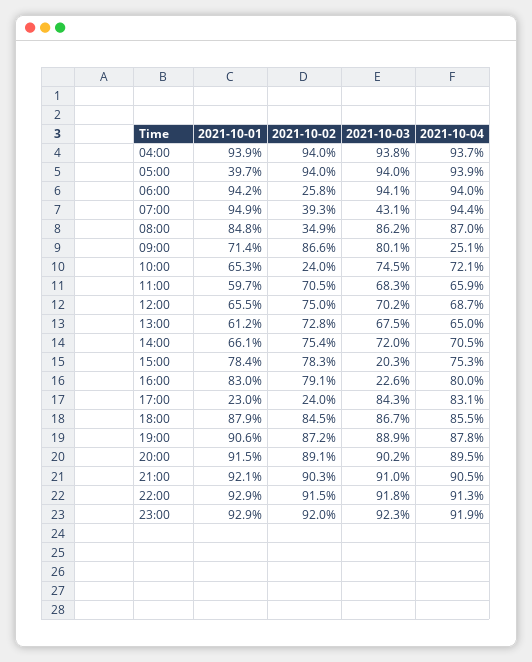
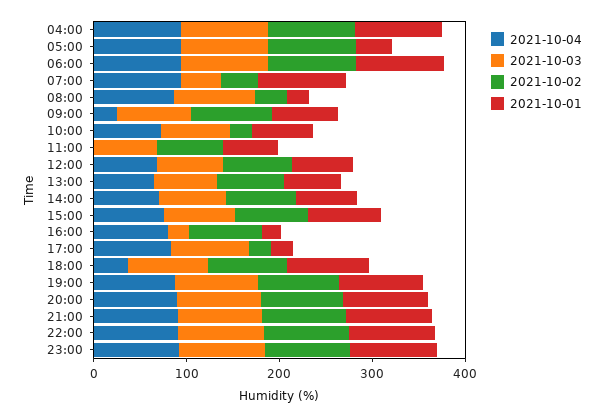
  {
    "2021-10-01": {
      "04:00": 93.9,
      "05:00": 39.7,
      "06:00": 94.2,
      "07:00": 94.9,
-     "08:00": 84.8,
+     "08:00": 20,
      "09:00": 71.4,
      "10:00": 65.3,
      "11:00": 59.7,
      "12:00": 65.5,
      "13:00": 61.2,
      "14:00": 66.1,
      "15:00": 78.4,
-     "16:00": 83,
+     "16:00": 20,
      "17:00": 23,
      "18:00": 87.9,
      "19:00": 90.6,
      "20:00": 91.5,
      "21:00": 92.1,
      "22:00": 92.9,
      "23:00": 92.9
    },
    "2021-10-02": {
      "04:00": 94,
      "05:00": 94,
-     "06:00": 25.8,
+     "06:00": 100,
      "07:00": 39.3,
      "08:00": 34.9,
      "09:00": 86.6,
      "10:00": 24,
      "11:00": 70.5,
      "12:00": 75,
      "13:00": 72.8,
      "14:00": 75.4,
      "15:00": 78.3,
      "16:00": 79.1,
      "17:00": 24,
      "18:00": 84.5,
      "19:00": 87.2,
      "20:00": 89.1,
      "21:00": 90.3,
      "22:00": 91.5,
      "23:00": 92
    },
    "2021-10-03": {
      "04:00": 93.8,
      "05:00": 94,
      "06:00": 94.1,
      "07:00": 43.1,
      "08:00": 86.2,
      "09:00": 80.1,
      "10:00": 74.5,
      "11:00": 68.3,
      "12:00": 70.2,
      "13:00": 67.5,
      "14:00": 72,
-     "15:00": 20.3,
+     "15:00": 80,
      "16:00": 22.6,
      "17:00": 84.3,
      "18:00": 86.7,
      "19:00": 88.9,
      "20:00": 90.2,
      "21:00": 91,
      "22:00": 91.8,
      "23:00": 92.3
    },
    "2021-10-04": {
      "04:00": 93.7,
      "05:00": 93.9,
      "06:00": 94,
      "07:00": 94.4,
      "08:00": 87,
      "09:00": 25.1,
      "10:00": 72.1,
-     "11:00": 65.9,
+     "11:00": 0,
      "12:00": 68.7,
      "13:00": 65,
      "14:00": 70.5,
      "15:00": 75.3,
      "16:00": 80,
      "17:00": 83.1,
-     "18:00": 85.5,
+     "18:00": 40,
      "19:00": 87.8,
      "20:00": 89.5,
      "21:00": 90.5,
      "22:00": 91.3,
      "23:00": 91.9
    }
  }

